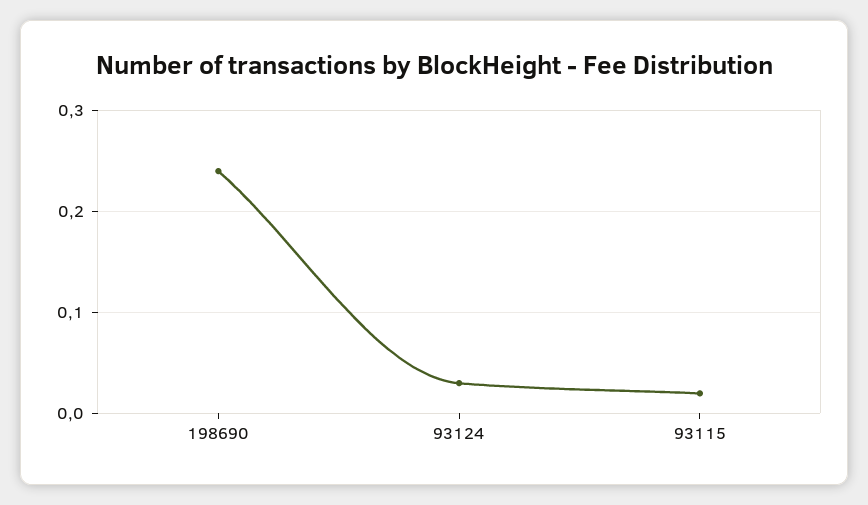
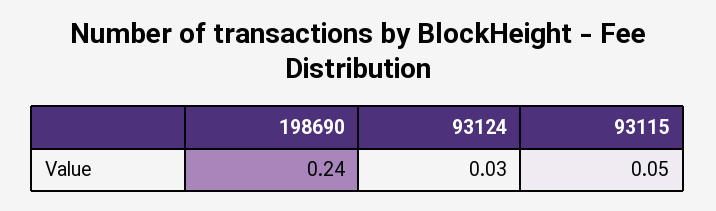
  {
    "198690": 0.24,
    "93124": 0.03,
-   "93115": 0.02
+   "93115": 0.05
  }

